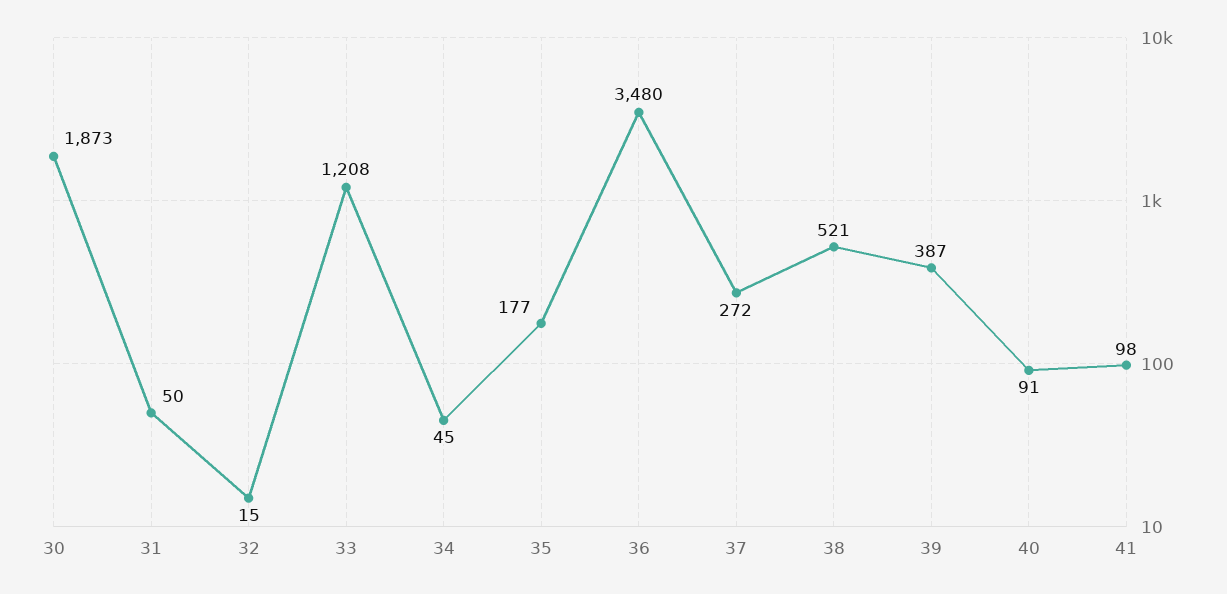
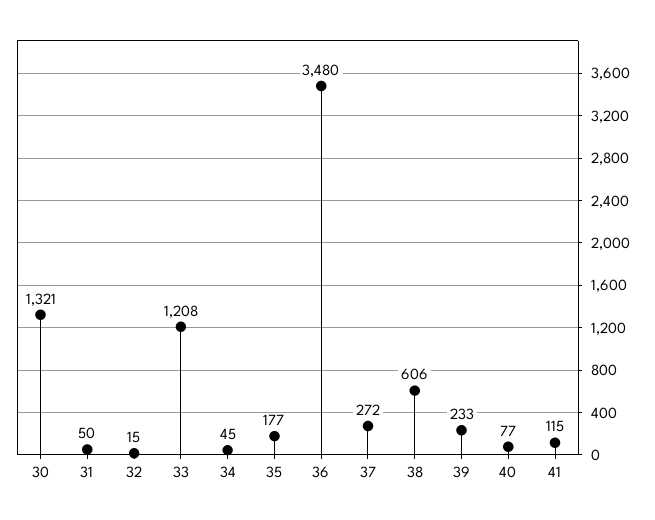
  {
-   "30": 1873,
+   "30": 1321,
    "31": 50,
    "32": 15,
    "33": 1208,
    "34": 45,
    "35": 177,
    "36": 3480,
    "37": 272,
-   "38": 521,
+   "38": 606,
-   "39": 387,
+   "39": 233,
-   "40": 91,
+   "40": 77,
-   "41": 98
+   "41": 115
  }

